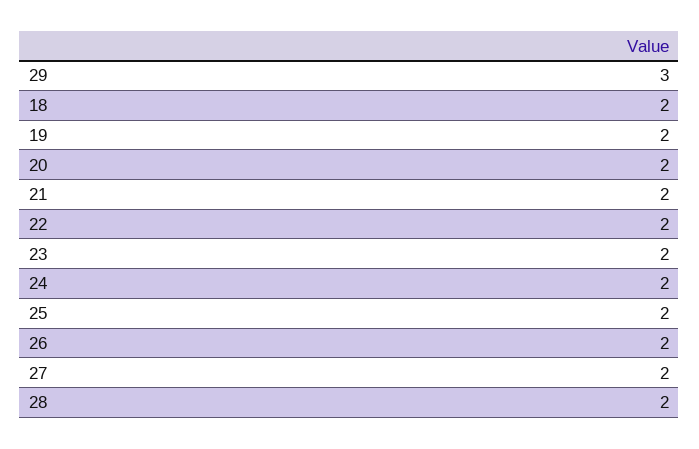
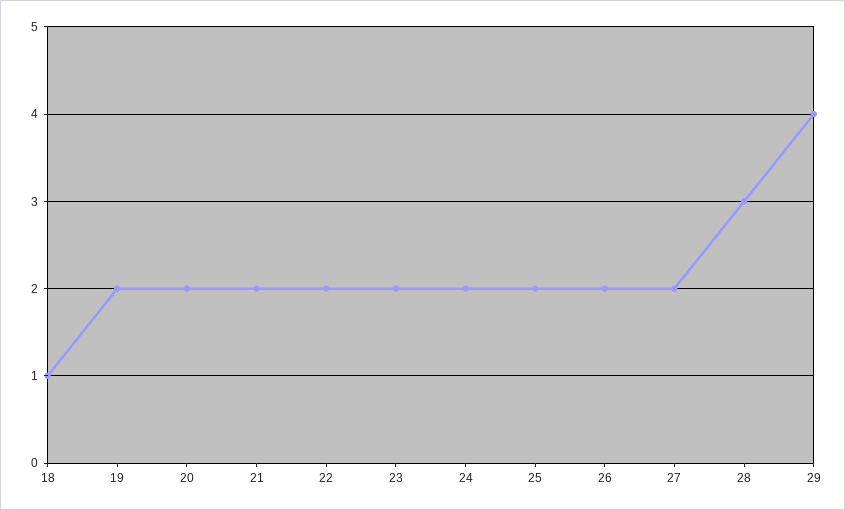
  {
-   "29": 3,
+   "29": 4,
-   "18": 2,
+   "18": 1,
    "19": 2,
    "20": 2,
    "21": 2,
    "22": 2,
    "23": 2,
    "24": 2,
    "25": 2,
    "26": 2,
    "27": 2,
-   "28": 2
+   "28": 3
  }

